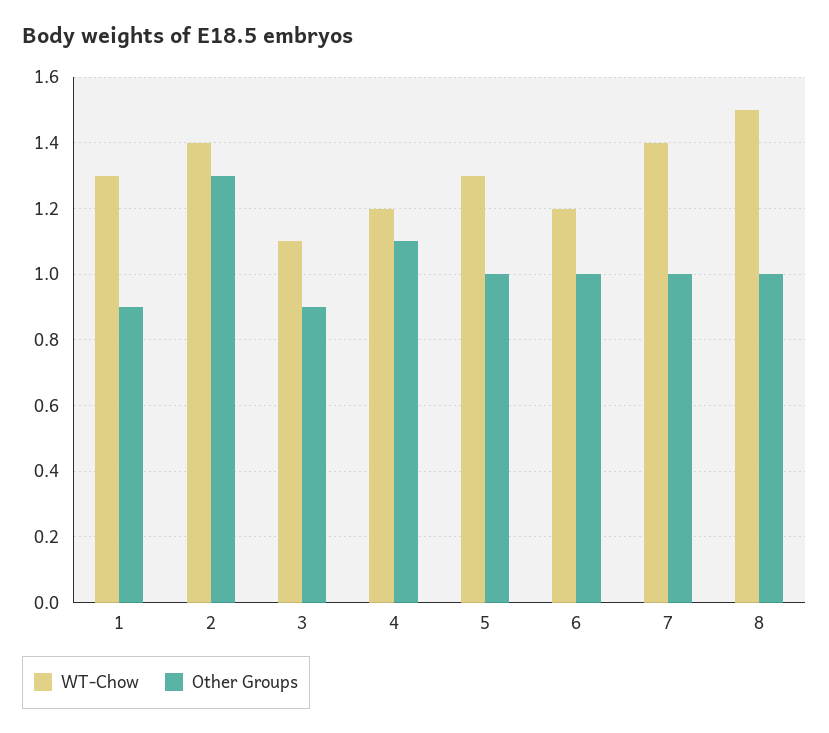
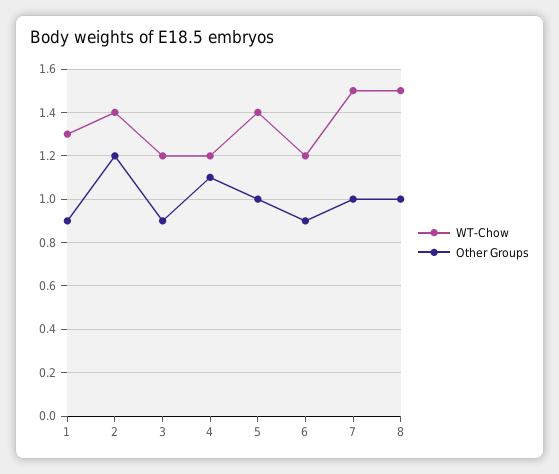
  {
    "WT-Chow": {
      "1": 1.3,
      "2": 1.4,
-     "3": 1.1,
+     "3": 1.2,
      "4": 1.2,
-     "5": 1.3,
+     "5": 1.4,
      "6": 1.2,
-     "7": 1.4,
+     "7": 1.5,
      "8": 1.5
    },
    "Other Groups": {
      "1": 0.9,
-     "2": 1.3,
+     "2": 1.2,
      "3": 0.9,
      "4": 1.1,
      "5": 1,
-     "6": 1,
+     "6": 0.9,
      "7": 1,
      "8": 1
    }
  }

